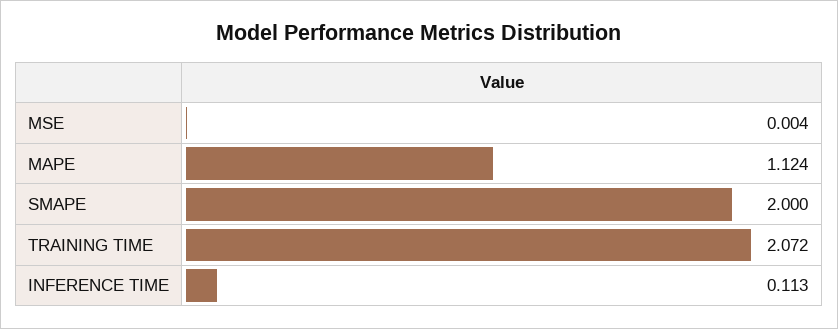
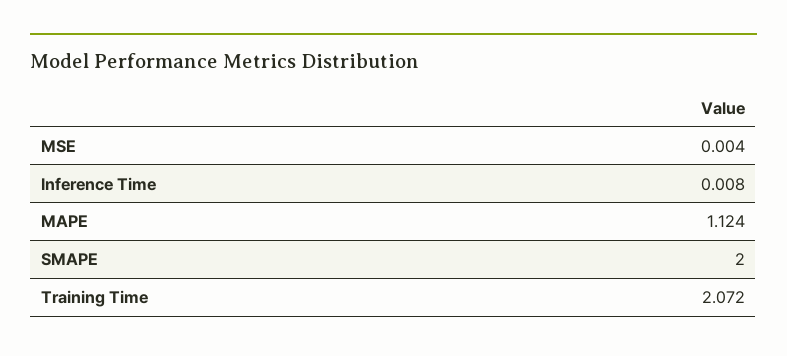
  {
    "MSE": 0.004,
    "MAPE": 1.124,
    "SMAPE": 2,
    "TRAINING TIME": 2.072,
-   "INFERENCE TIME": 0.113
+   "INFERENCE TIME": 0.008
  }

